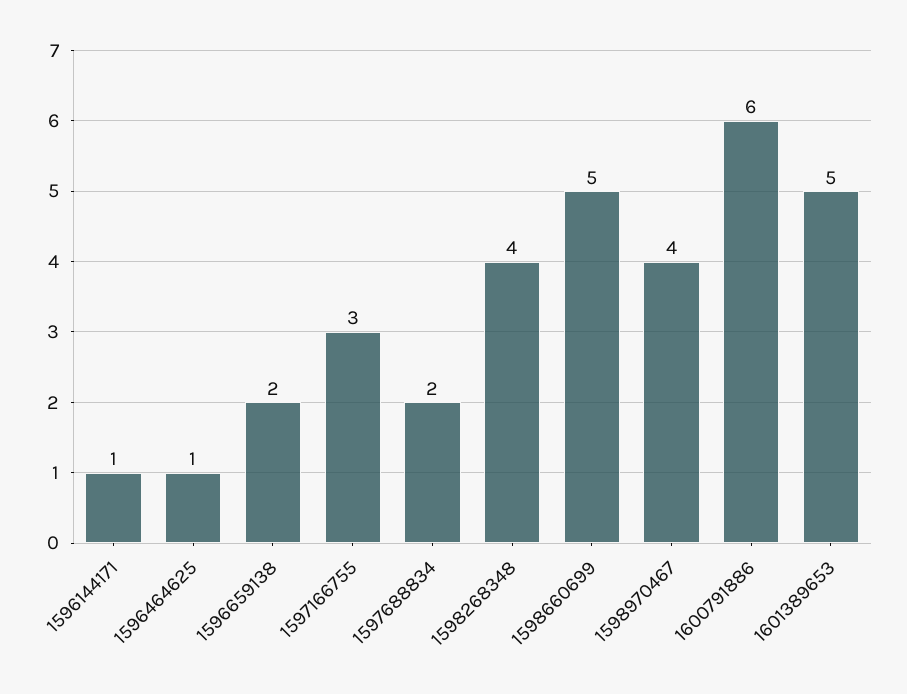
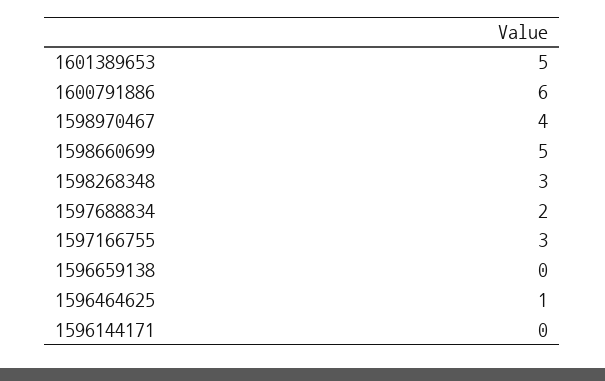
  {
-   "1596144171": 1,
+   "1596144171": 0,
    "1596464625": 1,
-   "1596659138": 2,
+   "1596659138": 0,
    "1597166755": 3,
    "1597688834": 2,
-   "1598268348": 4,
+   "1598268348": 3,
    "1598660699": 5,
    "1598970467": 4,
    "1600791886": 6,
    "1601389653": 5
  }

